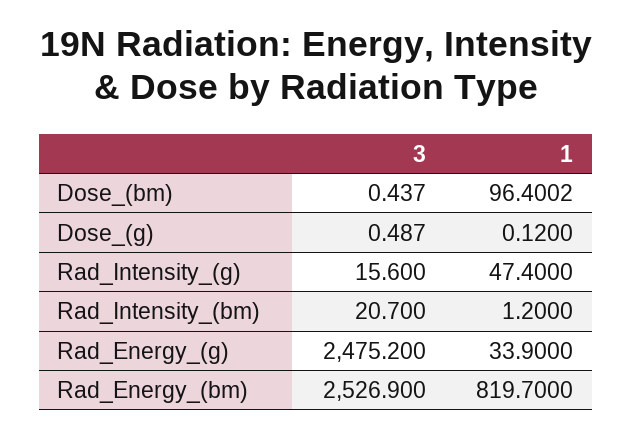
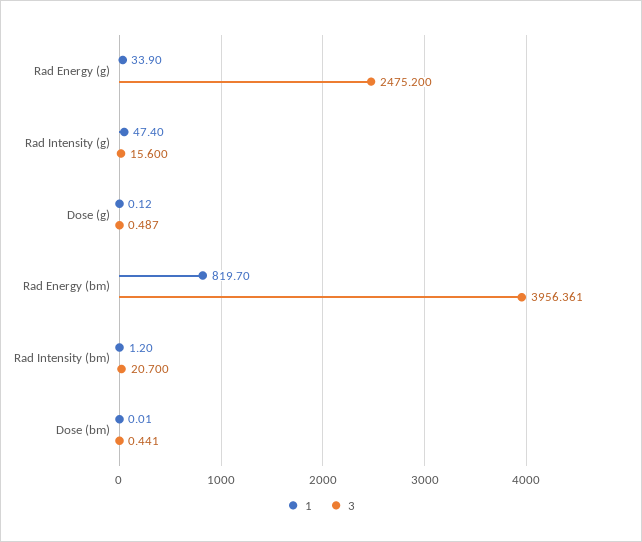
  {
    "3": {
-     "Dose_(bm)": 0.437,
+     "Dose_(bm)": 0.441,
      "Dose_(g)": 0.487,
      "Rad_Intensity_(g)": 15.6,
      "Rad_Intensity_(bm)": 20.7,
      "Rad_Energy_(g)": 2475.2,
-     "Rad_Energy_(bm)": 2526.9
+     "Rad_Energy_(bm)": 3956.361
    },
    "1": {
-     "Dose_(bm)": 96.4002,
+     "Dose_(bm)": 0.01,
      "Dose_(g)": 0.12,
      "Rad_Intensity_(g)": 47.4,
      "Rad_Intensity_(bm)": 1.2,
      "Rad_Energy_(g)": 33.9,
      "Rad_Energy_(bm)": 819.7
    }
  }

